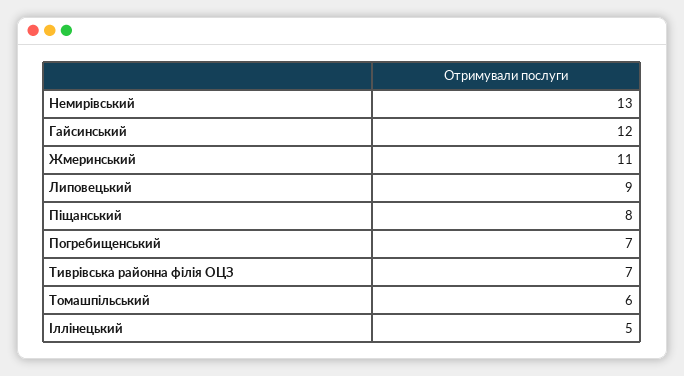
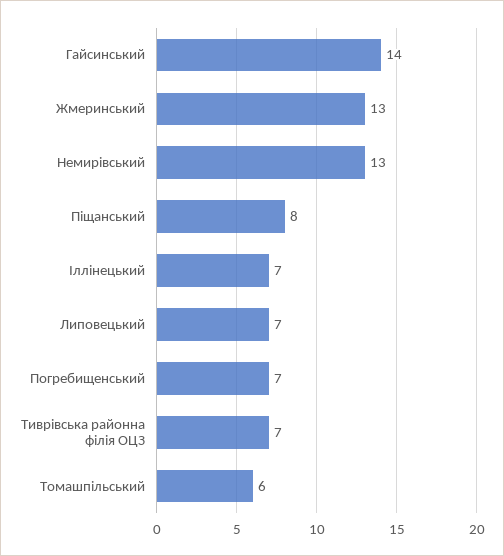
  {
    "Немирівський": 13,
-   "Гайсинський": 12,
+   "Гайсинський": 14,
-   "Жмеринський": 11,
+   "Жмеринський": 13,
-   "Липовецький": 9,
+   "Липовецький": 7,
    "Піщанський": 8,
    "Погребищенський": 7,
    "Тиврівська районна філія ОЦЗ": 7,
    "Томашпільський": 6,
-   "Іллінецький": 5
+   "Іллінецький": 7
  }

